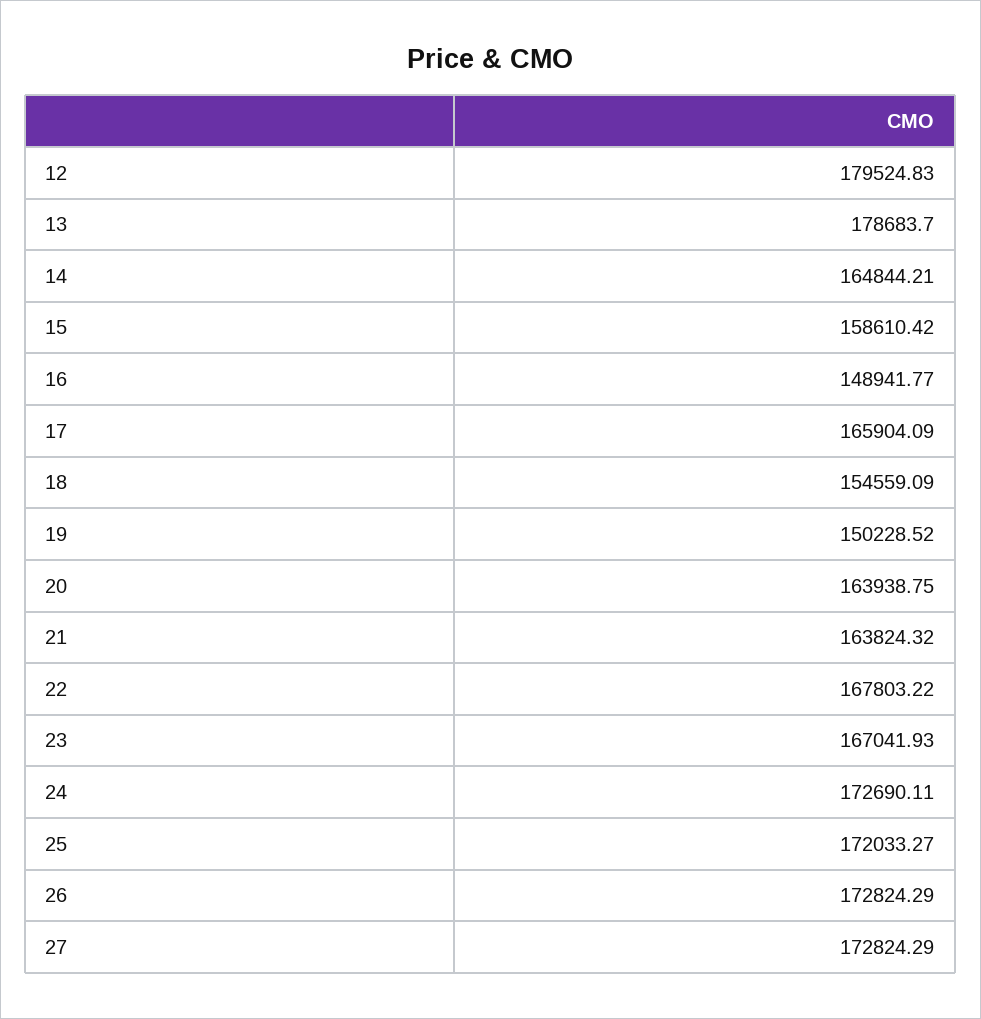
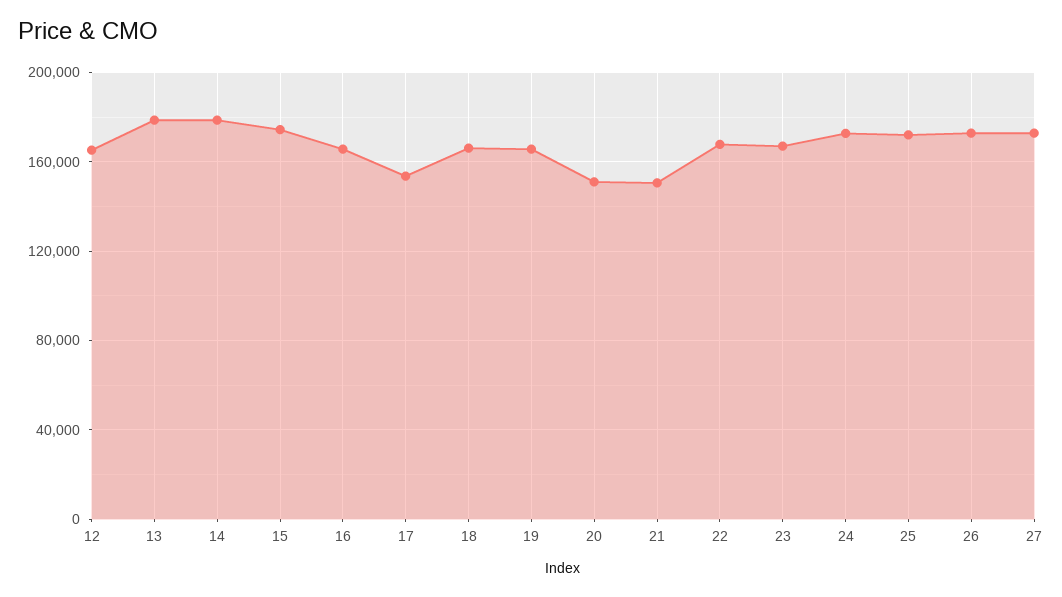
  {
-   "12": 179524.83,
+   "12": 165000,
    "13": 178683.7,
-   "14": 164844.21,
+   "14": 180000,
-   "15": 158610.42,
+   "15": 175000,
-   "16": 148941.77,
+   "16": 165000,
-   "17": 165904.09,
+   "17": 155000,
-   "18": 154559.09,
+   "18": 165000,
-   "19": 150228.52,
+   "19": 165000,
-   "20": 163938.75,
+   "20": 150000,
-   "21": 163824.32,
+   "21": 150000,
    "22": 167803.22,
    "23": 167041.93,
    "24": 172690.11,
    "25": 172033.27,
    "26": 172824.29,
    "27": 172824.29
  }

